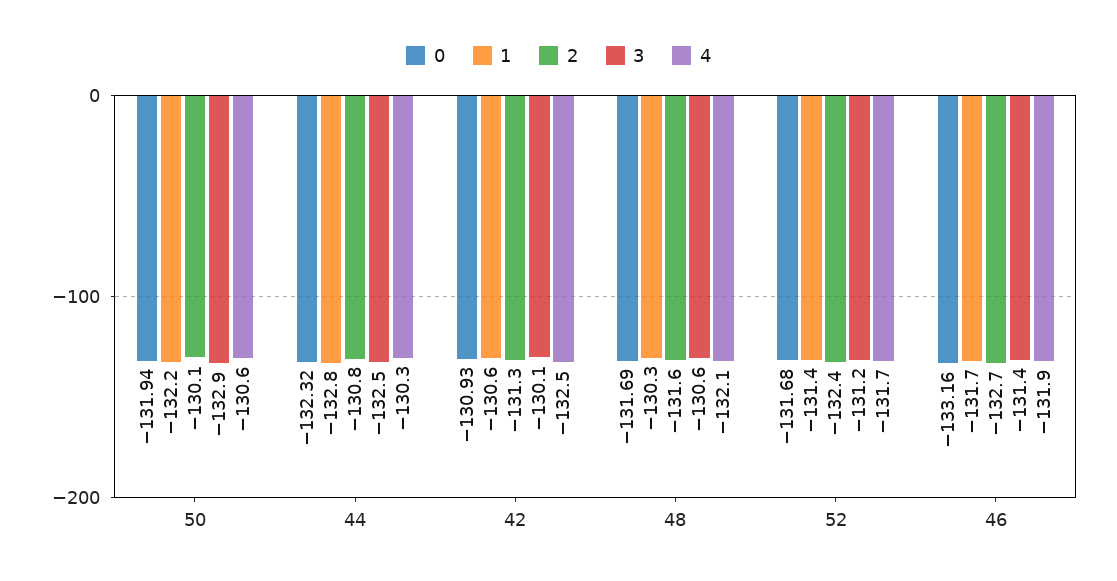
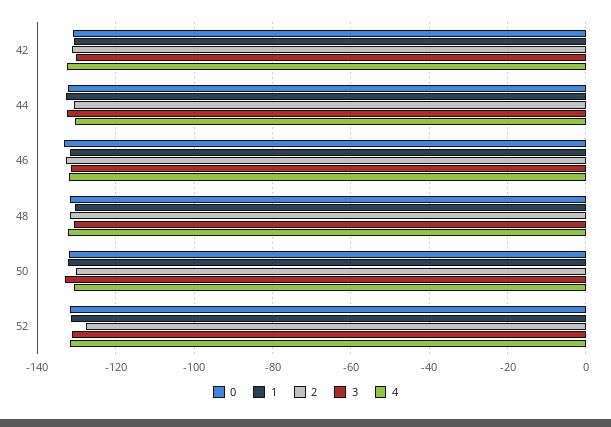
  {
    "0": {
      "50": -131.94,
      "44": -132.32,
      "42": -130.93,
      "48": -131.69,
      "52": -131.68,
      "46": -133.16
    },
    "1": {
      "50": -132.2,
      "44": -132.8,
      "42": -130.6,
      "48": -130.3,
      "52": -131.4,
      "46": -131.7
    },
    "2": {
      "50": -130.1,
      "44": -130.8,
      "42": -131.3,
      "48": -131.6,
-     "52": -132.4,
+     "52": -128,
      "46": -132.7
    },
    "3": {
      "50": -132.9,
      "44": -132.5,
      "42": -130.1,
      "48": -130.6,
      "52": -131.2,
      "46": -131.4
    },
    "4": {
      "50": -130.6,
      "44": -130.3,
      "42": -132.5,
      "48": -132.1,
      "52": -131.7,
      "46": -131.9
    }
  }

